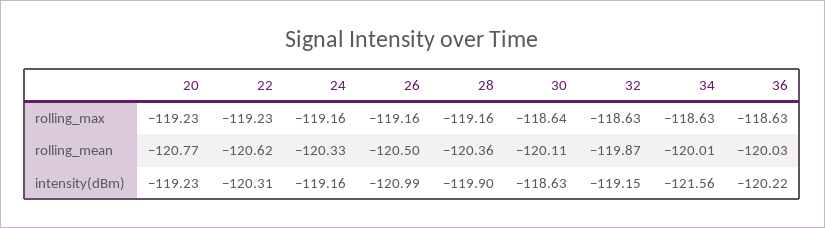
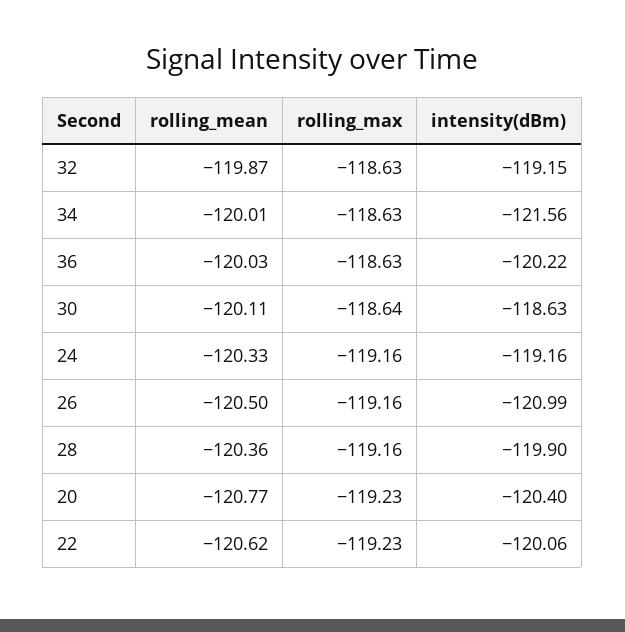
  {
    "20": {
      "rolling_max": -119.23,
      "rolling_mean": -120.77,
-     "intensity(dBm)": -119.23
+     "intensity(dBm)": -120.4
    },
    "22": {
      "rolling_max": -119.23,
      "rolling_mean": -120.62,
-     "intensity(dBm)": -120.31
+     "intensity(dBm)": -120.06
    },
    "24": {
      "rolling_max": -119.16,
      "rolling_mean": -120.33,
      "intensity(dBm)": -119.16
    },
    "26": {
      "rolling_max": -119.16,
      "rolling_mean": -120.5,
      "intensity(dBm)": -120.99
    },
    "28": {
      "rolling_max": -119.16,
      "rolling_mean": -120.36,
      "intensity(dBm)": -119.9
    },
    "30": {
      "rolling_max": -118.64,
      "rolling_mean": -120.11,
      "intensity(dBm)": -118.63
    },
    "32": {
      "rolling_max": -118.63,
      "rolling_mean": -119.87,
      "intensity(dBm)": -119.15
    },
    "34": {
      "rolling_max": -118.63,
      "rolling_mean": -120.01,
      "intensity(dBm)": -121.56
    },
    "36": {
      "rolling_max": -118.63,
      "rolling_mean": -120.03,
      "intensity(dBm)": -120.22
    }
  }

